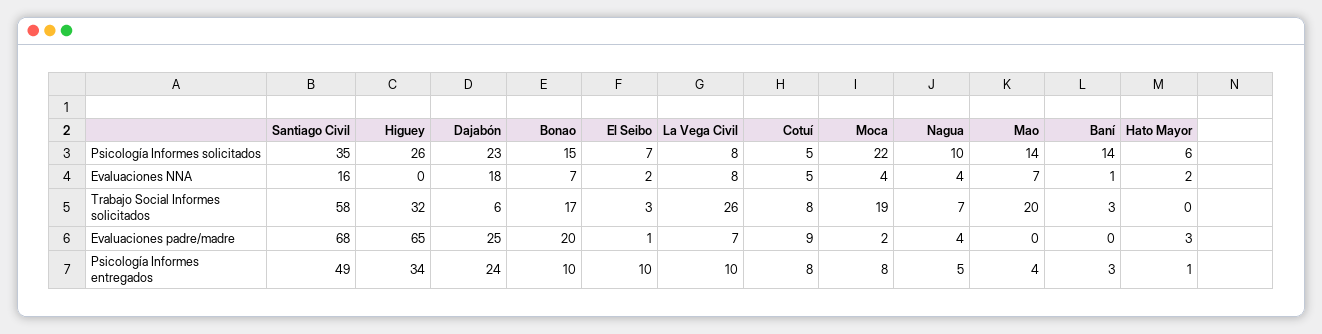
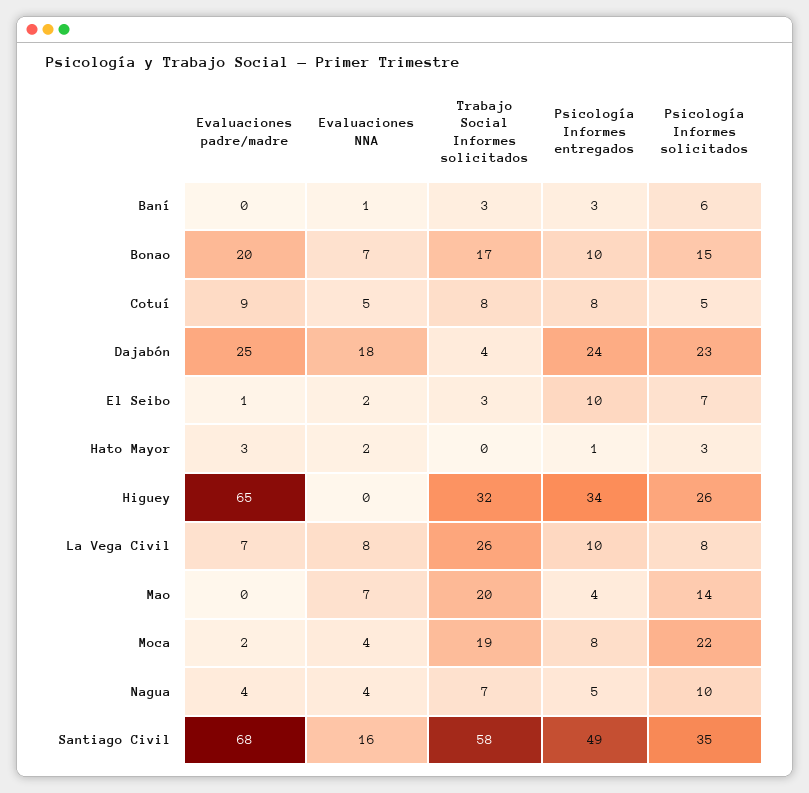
  {
    "Santiago Civil": {
      "Psicología Informes solicitados": 35,
      "Evaluaciones NNA": 16,
      "Trabajo Social Informes solicitados": 58,
      "Evaluaciones padre/madre": 68,
      "Psicología Informes entregados": 49
    },
    "Higuey": {
      "Psicología Informes solicitados": 26,
      "Evaluaciones NNA": 0,
      "Trabajo Social Informes solicitados": 32,
      "Evaluaciones padre/madre": 65,
      "Psicología Informes entregados": 34
    },
    "Dajabón": {
      "Psicología Informes solicitados": 23,
      "Evaluaciones NNA": 18,
-     "Trabajo Social Informes solicitados": 6,
+     "Trabajo Social Informes solicitados": 4,
      "Evaluaciones padre/madre": 25,
      "Psicología Informes entregados": 24
    },
    "Bonao": {
      "Psicología Informes solicitados": 15,
      "Evaluaciones NNA": 7,
      "Trabajo Social Informes solicitados": 17,
      "Evaluaciones padre/madre": 20,
      "Psicología Informes entregados": 10
    },
    "El Seibo": {
      "Psicología Informes solicitados": 7,
      "Evaluaciones NNA": 2,
      "Trabajo Social Informes solicitados": 3,
      "Evaluaciones padre/madre": 1,
      "Psicología Informes entregados": 10
    },
    "La Vega Civil": {
      "Psicología Informes solicitados": 8,
      "Evaluaciones NNA": 8,
      "Trabajo Social Informes solicitados": 26,
      "Evaluaciones padre/madre": 7,
      "Psicología Informes entregados": 10
    },
    "Cotuí": {
      "Psicología Informes solicitados": 5,
      "Evaluaciones NNA": 5,
      "Trabajo Social Informes solicitados": 8,
      "Evaluaciones padre/madre": 9,
      "Psicología Informes entregados": 8
    },
    "Moca": {
      "Psicología Informes solicitados": 22,
      "Evaluaciones NNA": 4,
      "Trabajo Social Informes solicitados": 19,
      "Evaluaciones padre/madre": 2,
      "Psicología Informes entregados": 8
    },
    "Nagua": {
      "Psicología Informes solicitados": 10,
      "Evaluaciones NNA": 4,
      "Trabajo Social Informes solicitados": 7,
      "Evaluaciones padre/madre": 4,
      "Psicología Informes entregados": 5
    },
    "Mao": {
      "Psicología Informes solicitados": 14,
      "Evaluaciones NNA": 7,
      "Trabajo Social Informes solicitados": 20,
      "Evaluaciones padre/madre": 0,
      "Psicología Informes entregados": 4
    },
    "Baní": {
-     "Psicología Informes solicitados": 14,
+     "Psicología Informes solicitados": 6,
      "Evaluaciones NNA": 1,
      "Trabajo Social Informes solicitados": 3,
      "Evaluaciones padre/madre": 0,
      "Psicología Informes entregados": 3
    },
    "Hato Mayor": {
-     "Psicología Informes solicitados": 6,
+     "Psicología Informes solicitados": 3,
      "Evaluaciones NNA": 2,
      "Trabajo Social Informes solicitados": 0,
      "Evaluaciones padre/madre": 3,
      "Psicología Informes entregados": 1
    }
  }

